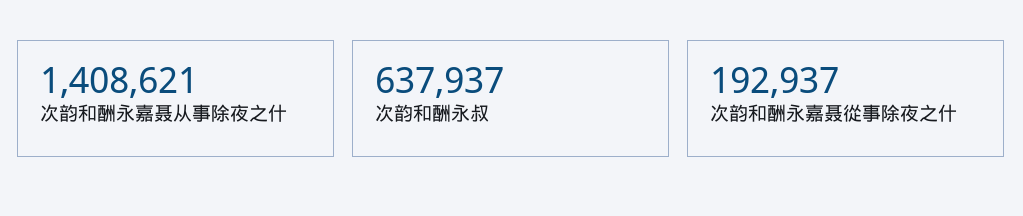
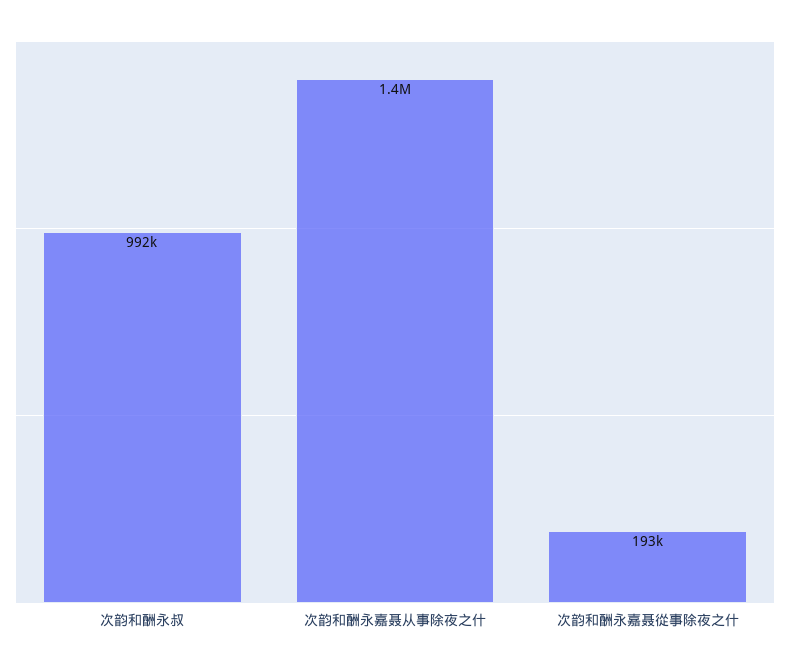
  {
    "次韵和酬永嘉聂从事除夜之什": 1408621,
-   "次韵和酬永叔": 637937,
+   "次韵和酬永叔": 992000,
    "次韵和酬永嘉聂從事除夜之什": 192937
  }

